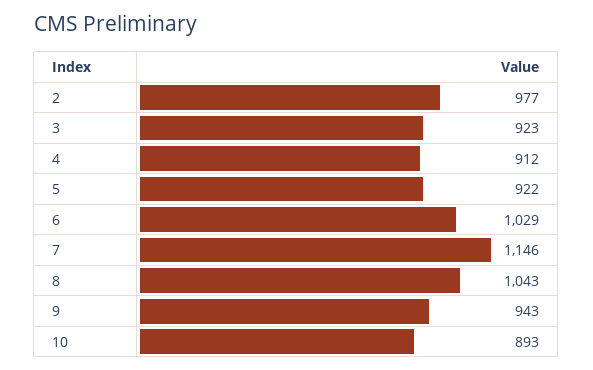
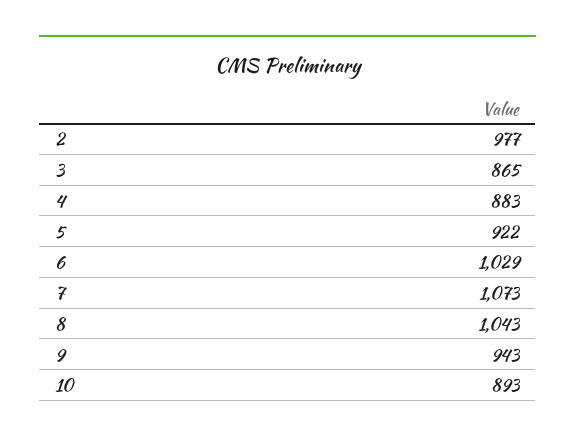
  {
    "2": 977,
-   "3": 923,
+   "3": 865,
-   "4": 912,
+   "4": 883,
    "5": 922,
    "6": 1029,
-   "7": 1146,
+   "7": 1073,
    "8": 1043,
    "9": 943,
    "10": 893
  }

